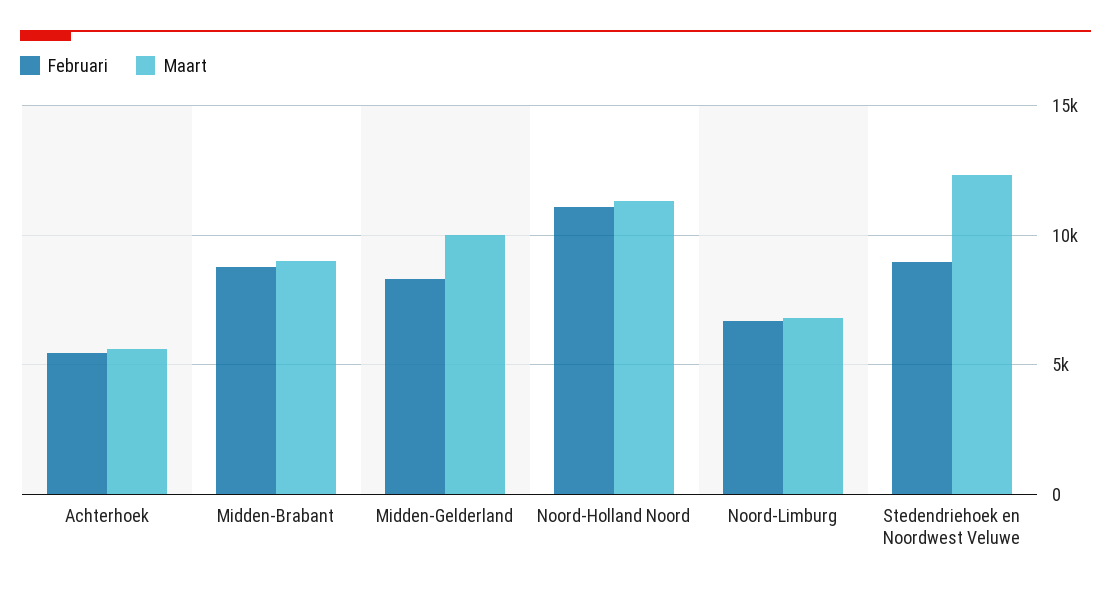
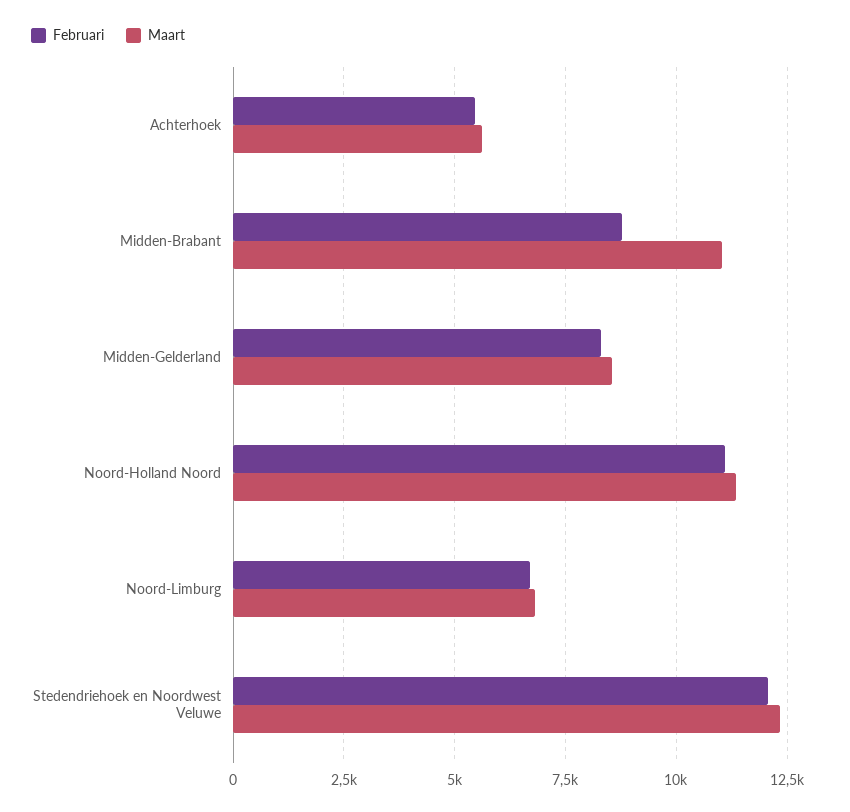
  {
    "Februari": {
      "Achterhoek": 5500,
      "Midden-Brabant": 8750,
      "Midden-Gelderland": 8250,
      "Noord-Holland Noord": 11000,
      "Noord-Limburg": 6750,
-     "Stedendriehoek en Noordwest Veluwe": 9000
+     "Stedendriehoek en Noordwest Veluwe": 12000
    },
    "Maart": {
      "Achterhoek": 5500,
-     "Midden-Brabant": 9000,
+     "Midden-Brabant": 11000,
-     "Midden-Gelderland": 10000,
+     "Midden-Gelderland": 8500,
      "Noord-Holland Noord": 11250,
      "Noord-Limburg": 6750,
      "Stedendriehoek en Noordwest Veluwe": 12250
    }
  }

